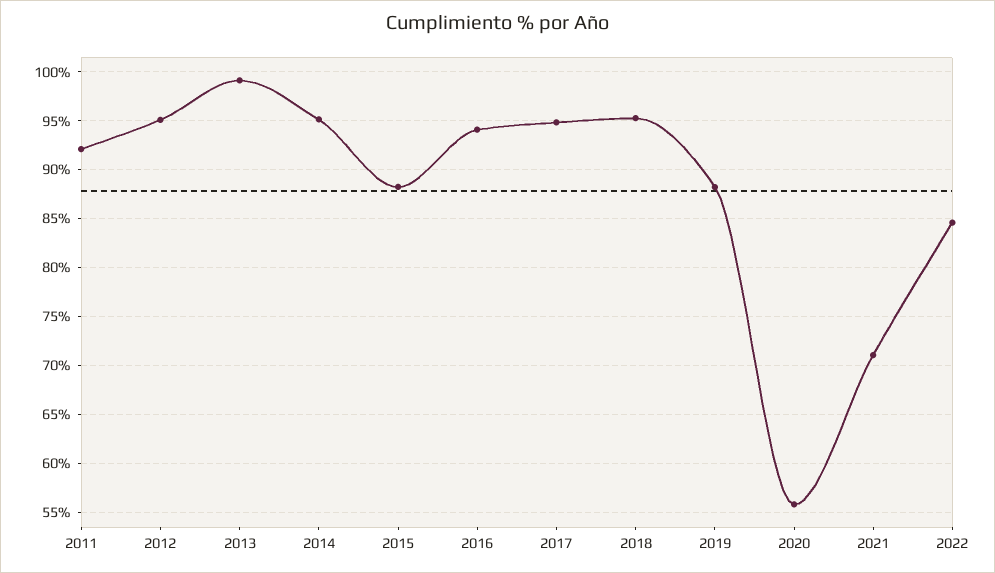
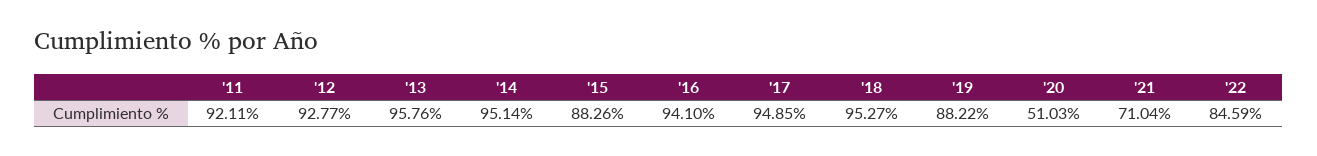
  {
    "2011": 92.11,
-   "2012": 95,
+   "2012": 92.77,
-   "2013": 99,
+   "2013": 95.76,
    "2014": 95.14,
    "2015": 88.26,
    "2016": 94.1,
    "2017": 94.85,
    "2018": 95.27,
    "2019": 88.22,
-   "2020": 56,
+   "2020": 51.03,
    "2021": 71.04,
    "2022": 84.59
  }

